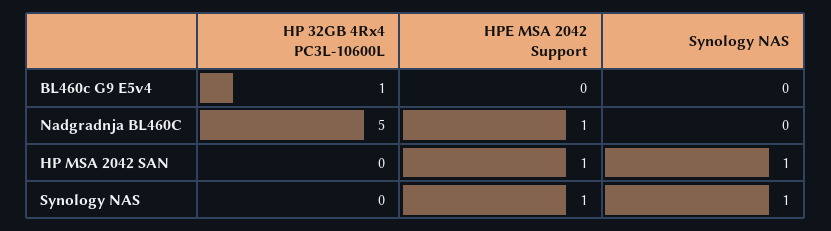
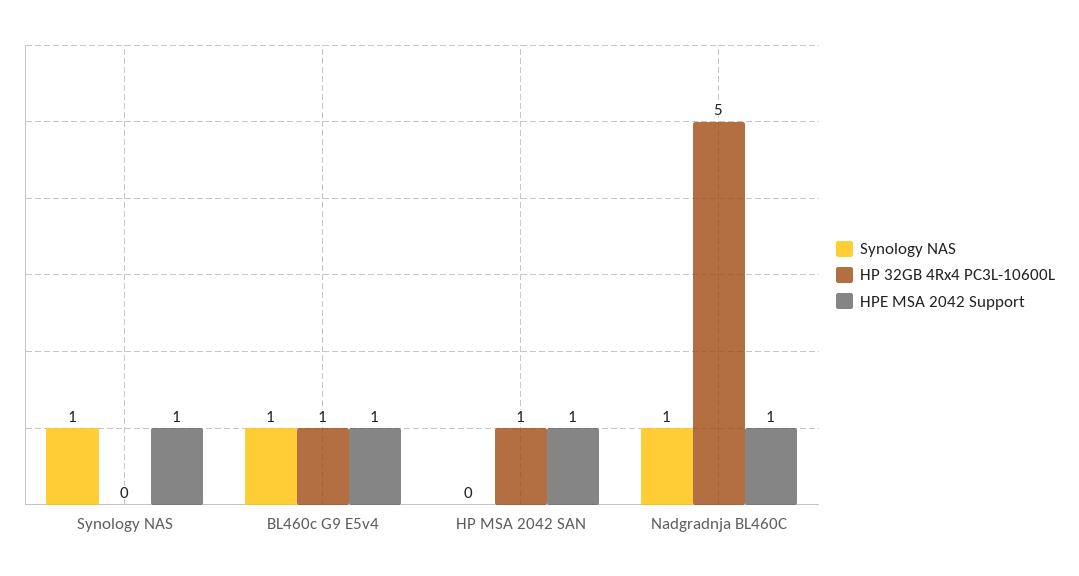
  {
    "HP 32GB 4Rx4 PC3L-10600L": {
      "BL460c G9 E5v4": 1,
      "Nadgradnja BL460C": 5,
-     "HP MSA 2042 SAN": 0,
+     "HP MSA 2042 SAN": 1,
      "Synology NAS": 0
    },
    "HPE MSA 2042 Support": {
-     "BL460c G9 E5v4": 0,
+     "BL460c G9 E5v4": 1,
      "Nadgradnja BL460C": 1,
      "HP MSA 2042 SAN": 1,
      "Synology NAS": 1
    },
    "Synology NAS": {
-     "BL460c G9 E5v4": 0,
+     "BL460c G9 E5v4": 1,
-     "Nadgradnja BL460C": 0,
+     "Nadgradnja BL460C": 1,
-     "HP MSA 2042 SAN": 1,
+     "HP MSA 2042 SAN": 0,
      "Synology NAS": 1
    }
  }

